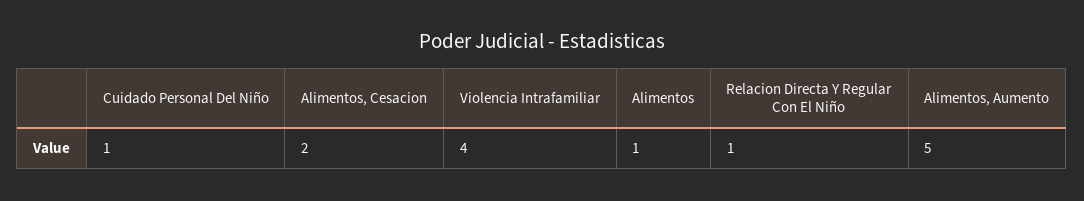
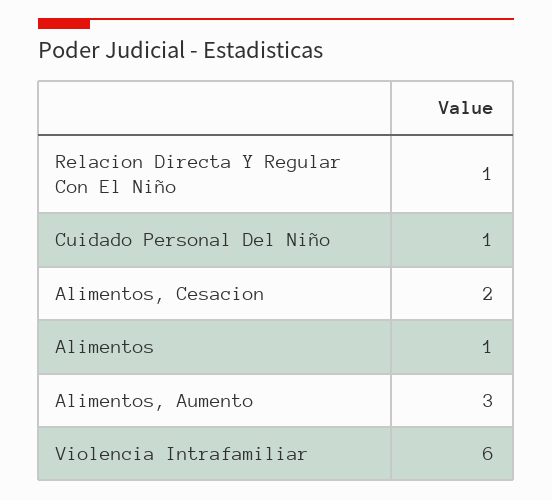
  {
    "Cuidado Personal Del Niño": 1,
    "Alimentos, Cesacion": 2,
-   "Violencia Intrafamiliar": 4,
+   "Violencia Intrafamiliar": 6,
    "Alimentos": 1,
    "Relacion Directa Y Regular Con El Niño": 1,
-   "Alimentos, Aumento": 5
+   "Alimentos, Aumento": 3
  }

